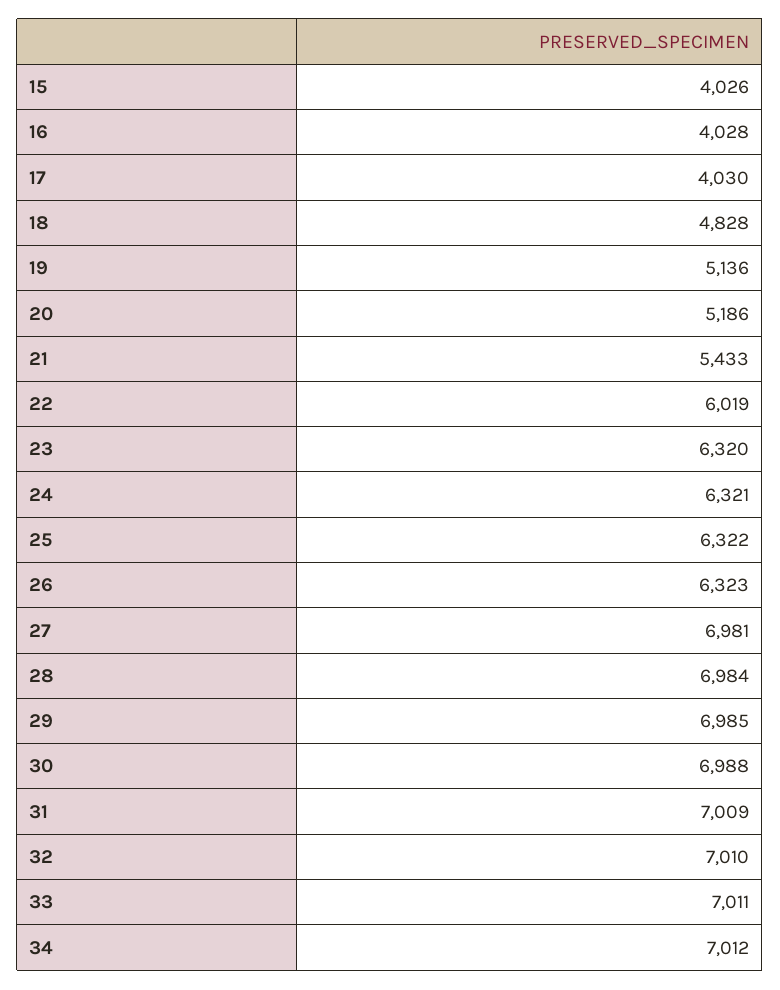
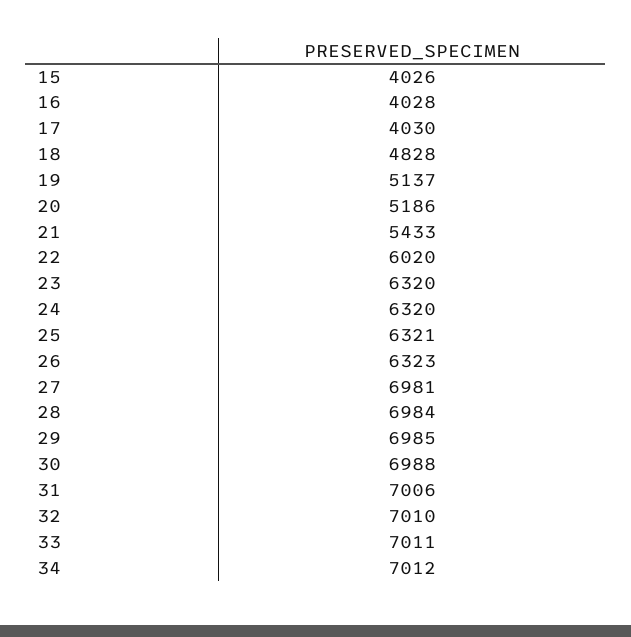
  {
    "15": 4026,
    "16": 4028,
    "17": 4030,
    "18": 4828,
-   "19": 5136,
+   "19": 5137,
    "20": 5186,
    "21": 5433,
-   "22": 6019,
+   "22": 6020,
    "23": 6320,
-   "24": 6321,
+   "24": 6320,
-   "25": 6322,
+   "25": 6321,
    "26": 6323,
    "27": 6981,
    "28": 6984,
    "29": 6985,
    "30": 6988,
-   "31": 7009,
+   "31": 7006,
    "32": 7010,
    "33": 7011,
    "34": 7012
  }

